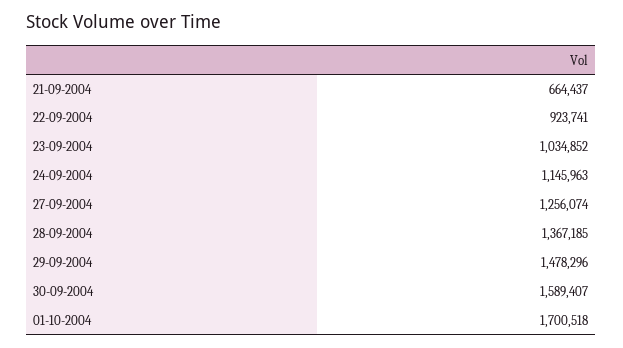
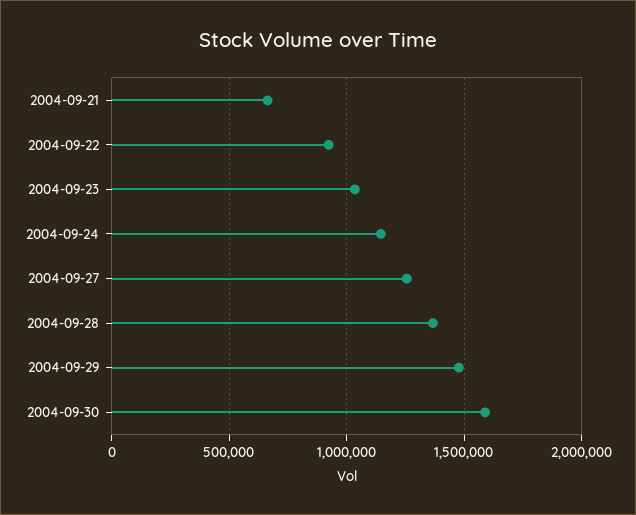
  {
    "21-09-2004": 664437,
    "22-09-2004": 923741,
    "23-09-2004": 1034852,
    "24-09-2004": 1145963,
    "27-09-2004": 1256074,
    "28-09-2004": 1367185,
    "29-09-2004": 1478296,
-   "30-09-2004": 1589407,
+   "30-09-2004": 1589407
-   "01-10-2004": 1700518
  }

